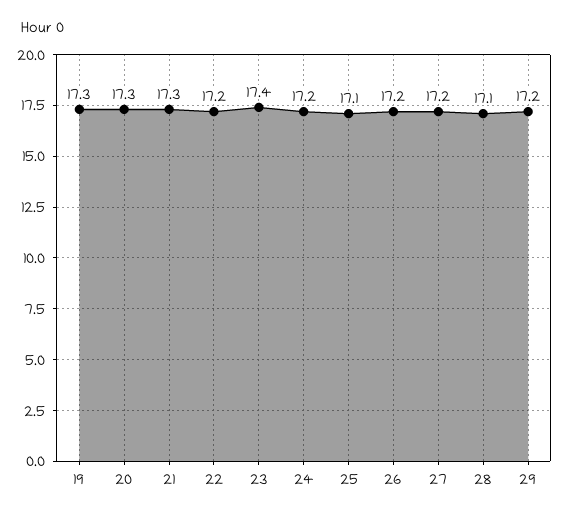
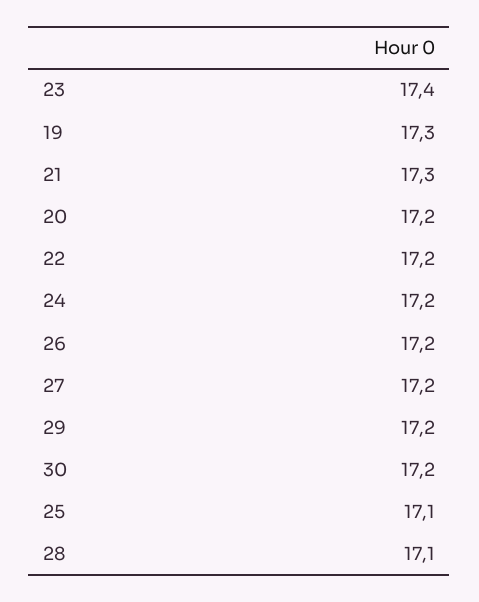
  {
    "19": 17.3,
-   "20": 17.3,
+   "20": 17.2,
    "21": 17.3,
    "22": 17.2,
    "23": 17.4,
    "24": 17.2,
    "25": 17.1,
    "26": 17.2,
    "27": 17.2,
    "28": 17.1,
-   "29": 17.2
+   "29": 17.2,
+   "30": 17.2
  }

